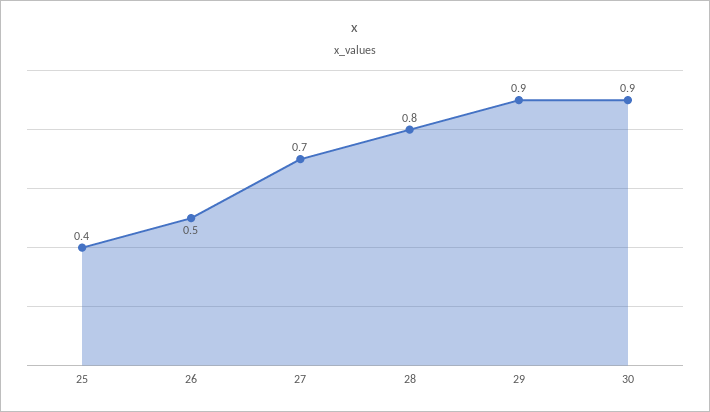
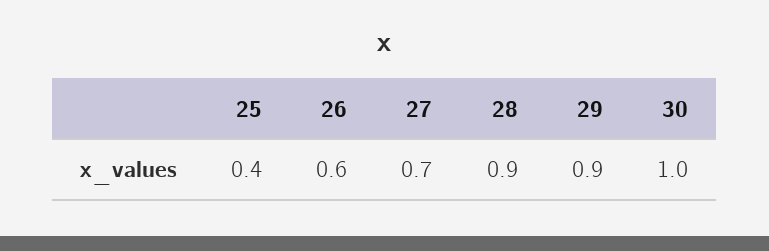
  {
    "25": 0.4,
-   "26": 0.5,
+   "26": 0.6,
    "27": 0.7,
-   "28": 0.8,
+   "28": 0.9,
    "29": 0.9,
-   "30": 0.9
+   "30": 1
  }

